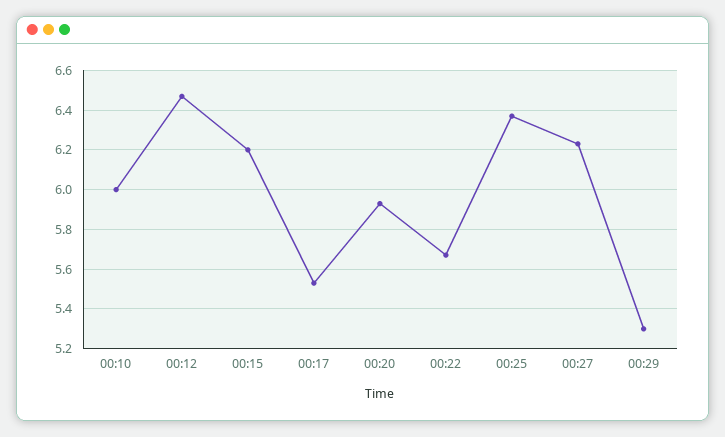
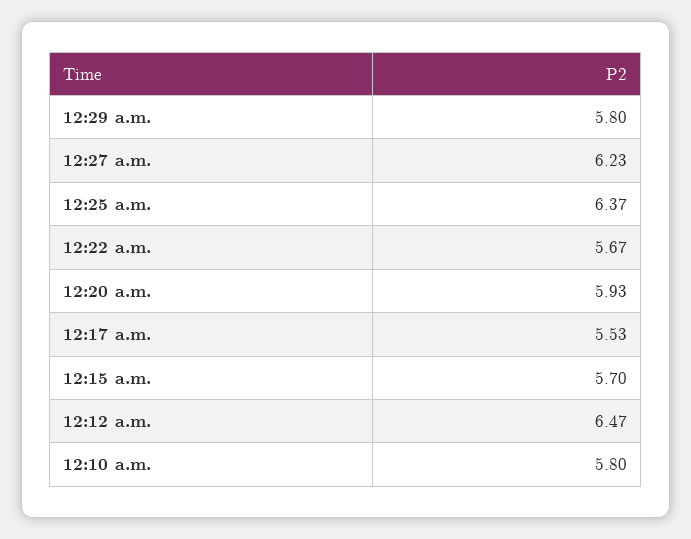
  {
-   "00:10": 6,
+   "00:10": 5.8,
    "00:12": 6.47,
-   "00:15": 6.2,
+   "00:15": 5.7,
    "00:17": 5.53,
    "00:20": 5.93,
    "00:22": 5.67,
    "00:25": 6.37,
    "00:27": 6.23,
-   "00:29": 5.3
+   "00:29": 5.8
  }

